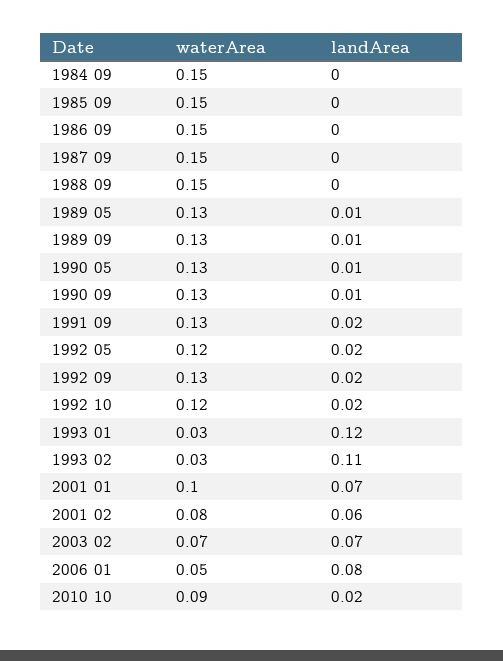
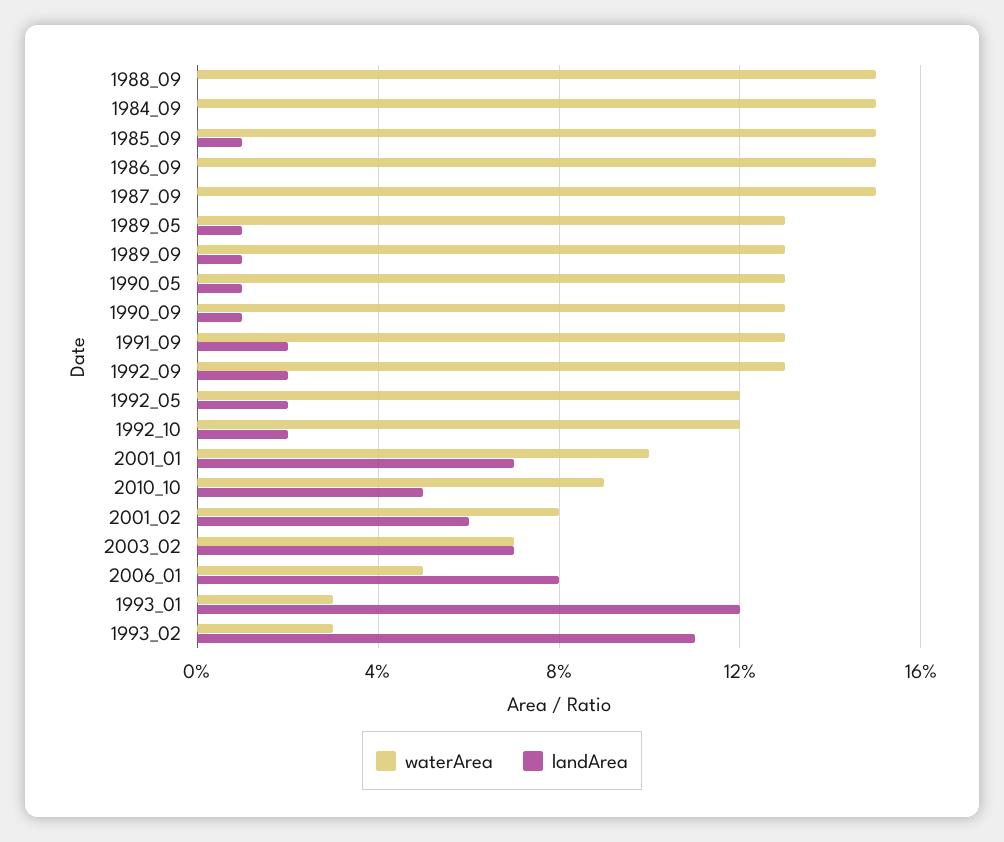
  {
    "waterArea": {
      "1984 09": 0.15,
      "1985 09": 0.15,
      "1986 09": 0.15,
      "1987 09": 0.15,
      "1988 09": 0.15,
      "1989 05": 0.13,
      "1989 09": 0.13,
      "1990 05": 0.13,
      "1990 09": 0.13,
      "1991 09": 0.13,
      "1992 05": 0.12,
      "1992 09": 0.13,
      "1992 10": 0.12,
      "1993 01": 0.03,
      "1993 02": 0.03,
      "2001 01": 0.1,
      "2001 02": 0.08,
      "2003 02": 0.07,
      "2006 01": 0.05,
      "2010 10": 0.09
    },
    "landArea": {
      "1984 09": 0,
-     "1985 09": 0,
+     "1985 09": 0.01,
      "1986 09": 0,
      "1987 09": 0,
      "1988 09": 0,
      "1989 05": 0.01,
      "1989 09": 0.01,
      "1990 05": 0.01,
      "1990 09": 0.01,
      "1991 09": 0.02,
      "1992 05": 0.02,
      "1992 09": 0.02,
      "1992 10": 0.02,
      "1993 01": 0.12,
      "1993 02": 0.11,
      "2001 01": 0.07,
      "2001 02": 0.06,
      "2003 02": 0.07,
      "2006 01": 0.08,
-     "2010 10": 0.02
+     "2010 10": 0.05
    }
  }

